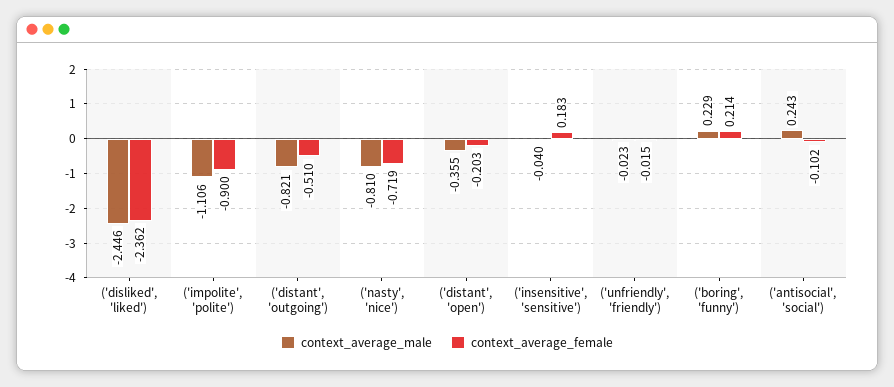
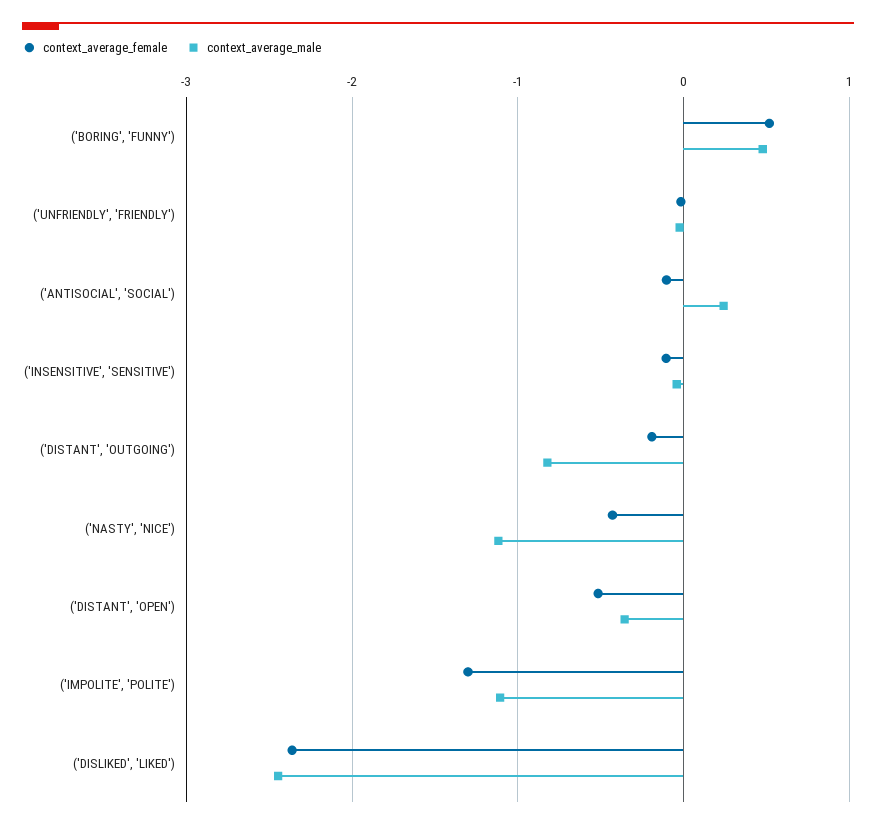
  {
    "context_average_male": {
      "('disliked', 'liked')": -2.446,
      "('impolite', 'polite')": -1.106,
      "('distant', 'outgoing')": -0.821,
-     "('nasty', 'nice')": -0.81,
+     "('nasty', 'nice')": -1.1,
      "('distant', 'open')": -0.355,
      "('insensitive', 'sensitive')": -0.04,
      "('unfriendly', 'friendly')": -0.023,
-     "('boring', 'funny')": 0.229,
+     "('boring', 'funny')": 0.5,
      "('antisocial', 'social')": 0.243
    },
    "context_average_female": {
      "('disliked', 'liked')": -2.362,
-     "('impolite', 'polite')": -0.9,
+     "('impolite', 'polite')": -1.3,
-     "('distant', 'outgoing')": -0.51,
+     "('distant', 'outgoing')": -0.2,
-     "('nasty', 'nice')": -0.719,
+     "('nasty', 'nice')": -0.4,
-     "('distant', 'open')": -0.203,
+     "('distant', 'open')": -0.5,
-     "('insensitive', 'sensitive')": 0.183,
+     "('insensitive', 'sensitive')": -0.1,
      "('unfriendly', 'friendly')": -0.015,
-     "('boring', 'funny')": 0.214,
+     "('boring', 'funny')": 0.5,
      "('antisocial', 'social')": -0.102
    }
  }

